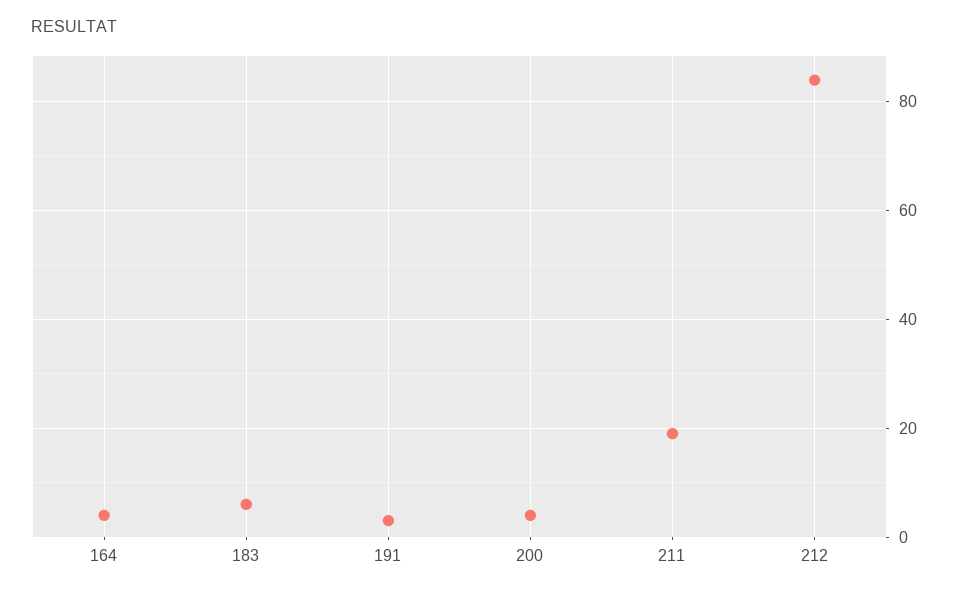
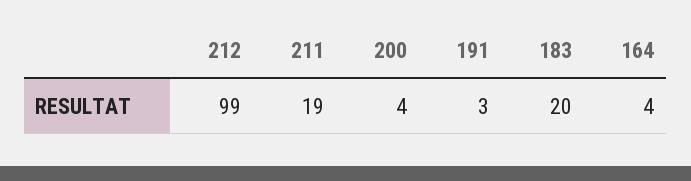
  {
    "164": 4,
-   "183": 5,
+   "183": 20,
    "191": 3,
    "200": 4,
    "211": 19,
-   "212": 85
+   "212": 99
  }

